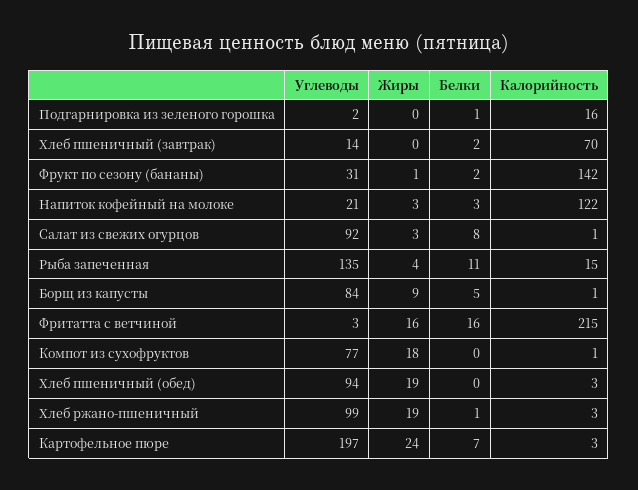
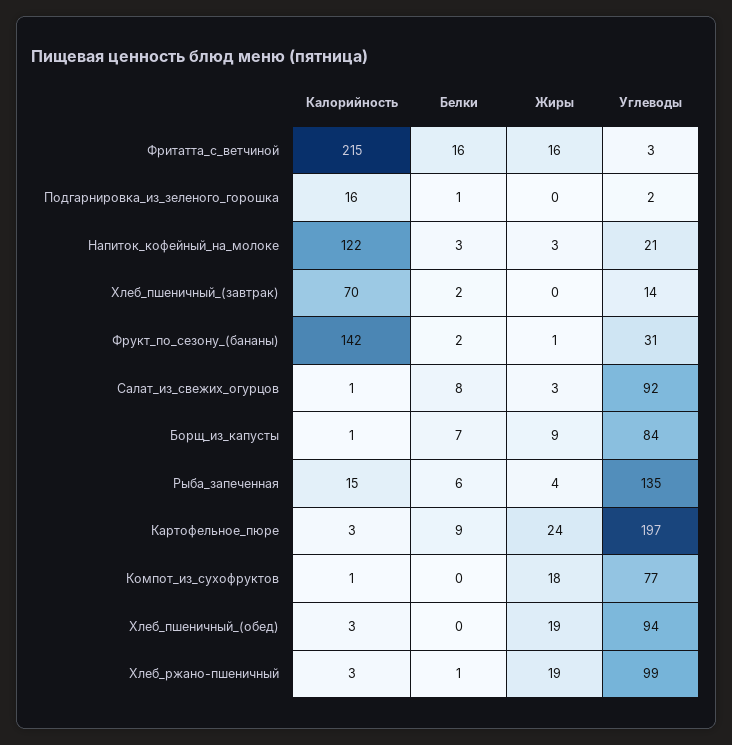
  {
    "Углеводы": {
      "Подгарнировка из зеленого горошка": 2,
      "Хлеб пшеничный (завтрак)": 14,
      "Фрукт по сезону (бананы)": 31,
      "Напиток кофейный на молоке": 21,
      "Салат из свежих огурцов": 92,
      "Рыба запеченная": 135,
      "Борщ из капусты": 84,
      "Фритатта с ветчиной": 3,
      "Компот из сухофруктов": 77,
      "Хлеб пшеничный (обед)": 94,
      "Хлеб ржано-пшеничный": 99,
      "Картофельное пюре": 197
    },
    "Жиры": {
      "Подгарнировка из зеленого горошка": 0,
      "Хлеб пшеничный (завтрак)": 0,
      "Фрукт по сезону (бананы)": 1,
      "Напиток кофейный на молоке": 3,
      "Салат из свежих огурцов": 3,
      "Рыба запеченная": 4,
      "Борщ из капусты": 9,
      "Фритатта с ветчиной": 16,
      "Компот из сухофруктов": 18,
      "Хлеб пшеничный (обед)": 19,
      "Хлеб ржано-пшеничный": 19,
      "Картофельное пюре": 24
    },
    "Белки": {
      "Подгарнировка из зеленого горошка": 1,
      "Хлеб пшеничный (завтрак)": 2,
      "Фрукт по сезону (бананы)": 2,
      "Напиток кофейный на молоке": 3,
      "Салат из свежих огурцов": 8,
-     "Рыба запеченная": 11,
+     "Рыба запеченная": 6,
-     "Борщ из капусты": 5,
+     "Борщ из капусты": 7,
      "Фритатта с ветчиной": 16,
      "Компот из сухофруктов": 0,
      "Хлеб пшеничный (обед)": 0,
      "Хлеб ржано-пшеничный": 1,
-     "Картофельное пюре": 7
+     "Картофельное пюре": 9
    },
    "Калорийность": {
      "Подгарнировка из зеленого горошка": 16,
      "Хлеб пшеничный (завтрак)": 70,
      "Фрукт по сезону (бананы)": 142,
      "Напиток кофейный на молоке": 122,
      "Салат из свежих огурцов": 1,
      "Рыба запеченная": 15,
      "Борщ из капусты": 1,
      "Фритатта с ветчиной": 215,
      "Компот из сухофруктов": 1,
      "Хлеб пшеничный (обед)": 3,
      "Хлеб ржано-пшеничный": 3,
      "Картофельное пюре": 3
    }
  }

